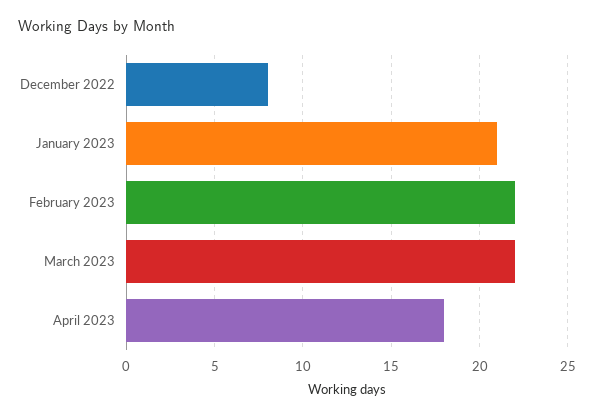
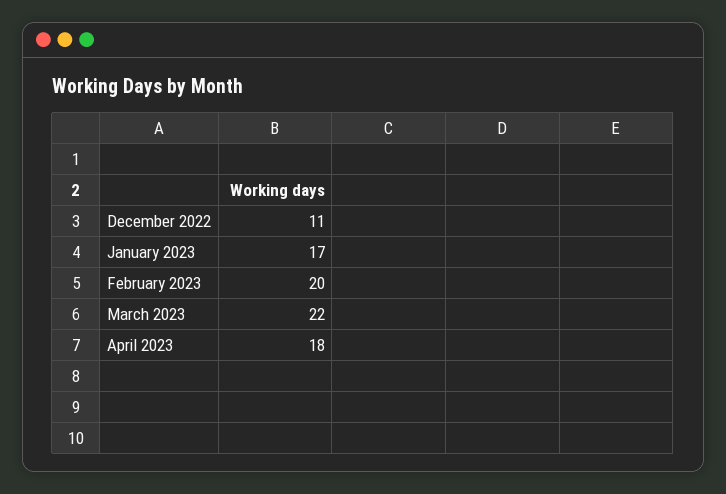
  {
-   "December 2022": 8,
+   "December 2022": 11,
-   "January 2023": 21,
+   "January 2023": 17,
-   "February 2023": 22,
+   "February 2023": 20,
    "March 2023": 22,
    "April 2023": 18
  }

